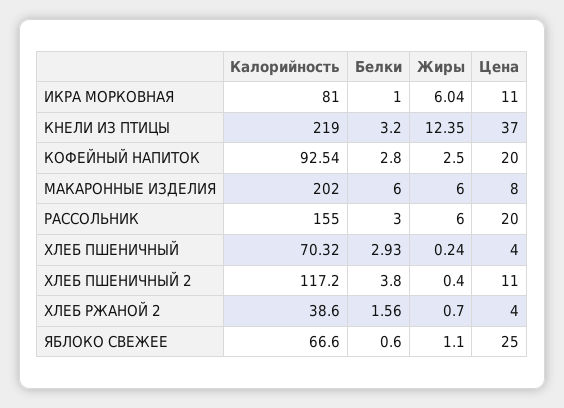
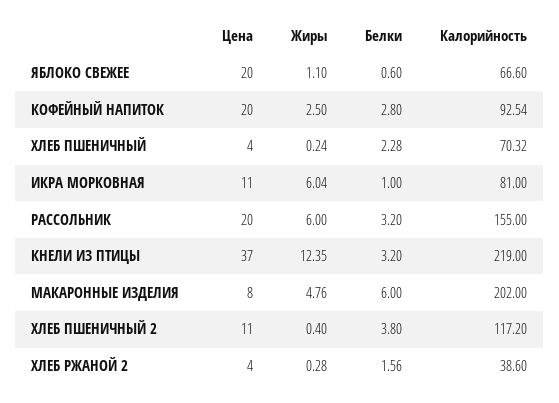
  {
    "Калорийность": {
      "ИКРА МОРКОВНАЯ": 81,
      "КНЕЛИ ИЗ ПТИЦЫ": 219,
      "КОФЕЙНЫЙ НАПИТОК": 92.54,
      "МАКАРОННЫЕ ИЗДЕЛИЯ": 202,
      "РАССОЛЬНИК": 155,
      "ХЛЕБ ПШЕНИЧНЫЙ": 70.32,
      "ХЛЕБ ПШЕНИЧНЫЙ 2": 117.2,
      "ХЛЕБ РЖАНОЙ 2": 38.6,
      "ЯБЛОКО СВЕЖЕЕ": 66.6
    },
    "Белки": {
      "ИКРА МОРКОВНАЯ": 1,
      "КНЕЛИ ИЗ ПТИЦЫ": 3.2,
      "КОФЕЙНЫЙ НАПИТОК": 2.8,
      "МАКАРОННЫЕ ИЗДЕЛИЯ": 6,
-     "РАССОЛЬНИК": 3,
+     "РАССОЛЬНИК": 3.2,
-     "ХЛЕБ ПШЕНИЧНЫЙ": 2.93,
+     "ХЛЕБ ПШЕНИЧНЫЙ": 2.28,
      "ХЛЕБ ПШЕНИЧНЫЙ 2": 3.8,
      "ХЛЕБ РЖАНОЙ 2": 1.56,
      "ЯБЛОКО СВЕЖЕЕ": 0.6
    },
    "Жиры": {
      "ИКРА МОРКОВНАЯ": 6.04,
      "КНЕЛИ ИЗ ПТИЦЫ": 12.35,
      "КОФЕЙНЫЙ НАПИТОК": 2.5,
-     "МАКАРОННЫЕ ИЗДЕЛИЯ": 6,
+     "МАКАРОННЫЕ ИЗДЕЛИЯ": 4.76,
      "РАССОЛЬНИК": 6,
      "ХЛЕБ ПШЕНИЧНЫЙ": 0.24,
      "ХЛЕБ ПШЕНИЧНЫЙ 2": 0.4,
-     "ХЛЕБ РЖАНОЙ 2": 0.7,
+     "ХЛЕБ РЖАНОЙ 2": 0.28,
      "ЯБЛОКО СВЕЖЕЕ": 1.1
    },
    "Цена": {
      "ИКРА МОРКОВНАЯ": 11,
      "КНЕЛИ ИЗ ПТИЦЫ": 37,
      "КОФЕЙНЫЙ НАПИТОК": 20,
      "МАКАРОННЫЕ ИЗДЕЛИЯ": 8,
      "РАССОЛЬНИК": 20,
      "ХЛЕБ ПШЕНИЧНЫЙ": 4,
      "ХЛЕБ ПШЕНИЧНЫЙ 2": 11,
      "ХЛЕБ РЖАНОЙ 2": 4,
-     "ЯБЛОКО СВЕЖЕЕ": 25
+     "ЯБЛОКО СВЕЖЕЕ": 20
    }
  }

